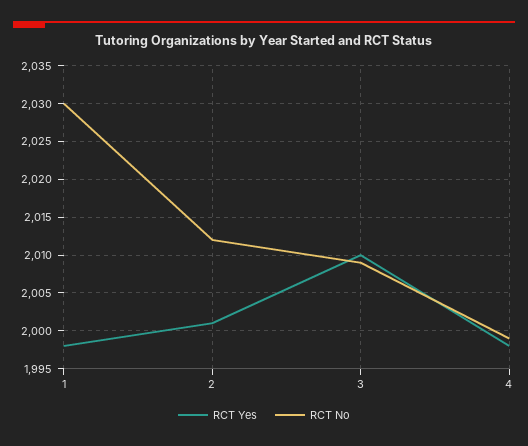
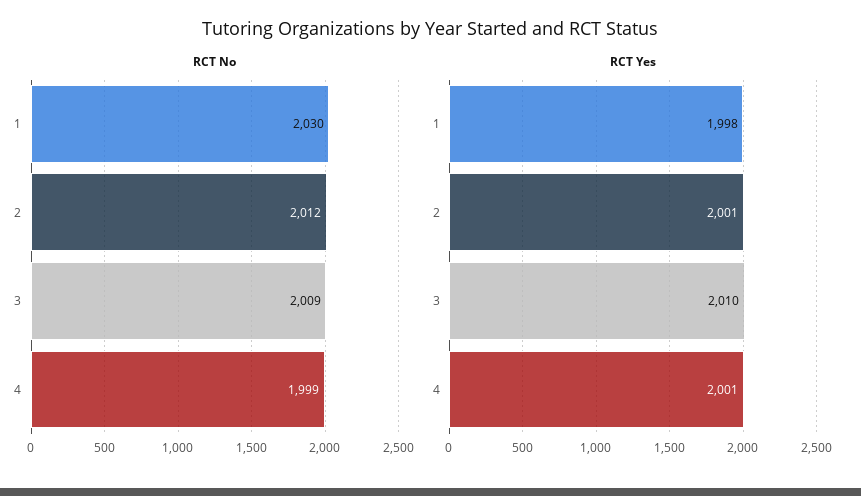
  {
    "RCT Yes": {
      "1": 1998,
      "2": 2001,
      "3": 2010,
-     "4": 1998
+     "4": 2001
    },
    "RCT No": {
      "1": 2030,
      "2": 2012,
      "3": 2009,
      "4": 1999
    }
  }

